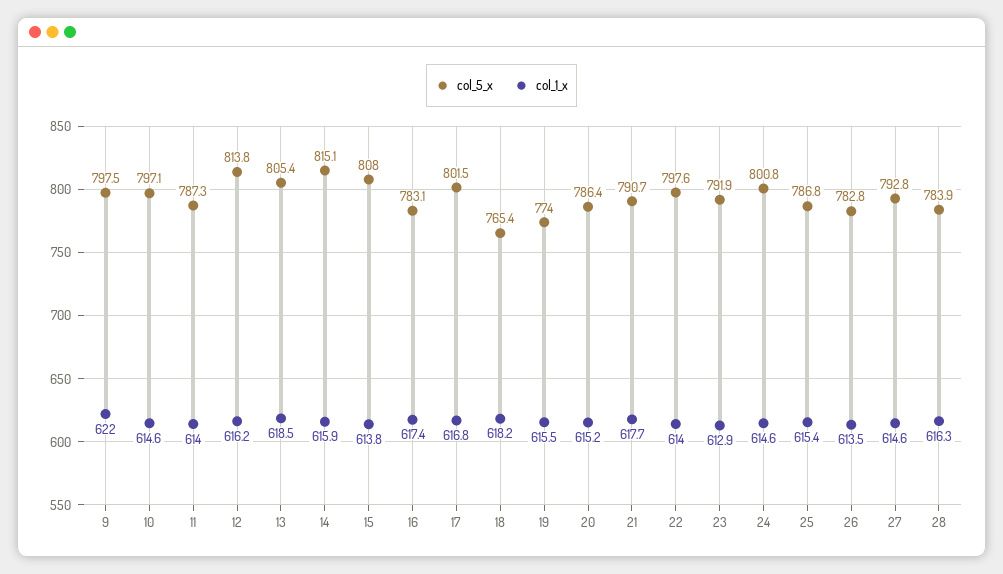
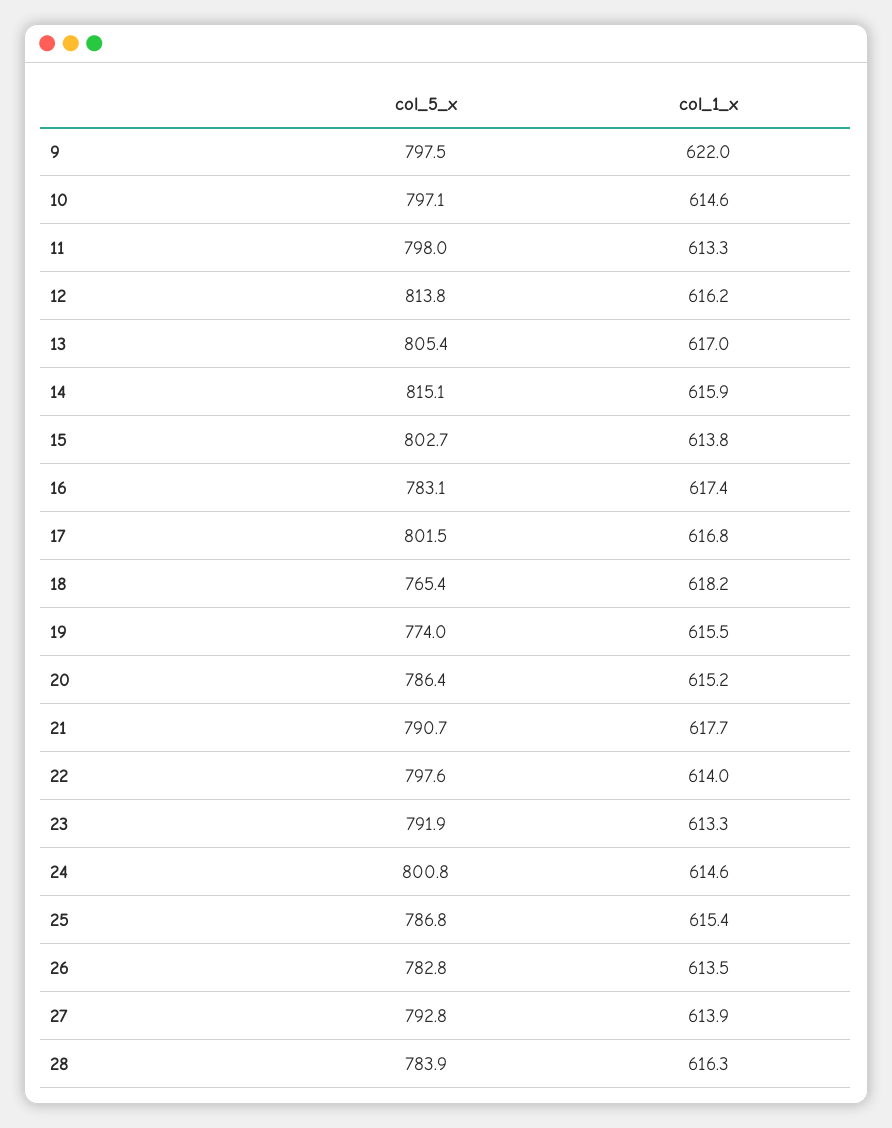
  {
    "col_5_x": {
      "9": 797.5,
      "10": 797.1,
-     "11": 787.3,
+     "11": 798,
      "12": 813.8,
      "13": 805.4,
      "14": 815.1,
-     "15": 808,
+     "15": 802.7,
      "16": 783.1,
      "17": 801.5,
      "18": 765.4,
      "19": 774,
      "20": 786.4,
      "21": 790.7,
      "22": 797.6,
      "23": 791.9,
      "24": 800.8,
      "25": 786.8,
      "26": 782.8,
      "27": 792.8,
      "28": 783.9
    },
    "col_1_x": {
      "9": 622,
      "10": 614.6,
-     "11": 614,
+     "11": 613.3,
      "12": 616.2,
-     "13": 618.5,
+     "13": 617,
      "14": 615.9,
      "15": 613.8,
      "16": 617.4,
      "17": 616.8,
      "18": 618.2,
      "19": 615.5,
      "20": 615.2,
      "21": 617.7,
      "22": 614,
-     "23": 612.9,
+     "23": 613.3,
      "24": 614.6,
      "25": 615.4,
      "26": 613.5,
-     "27": 614.6,
+     "27": 613.9,
      "28": 616.3
    }
  }

